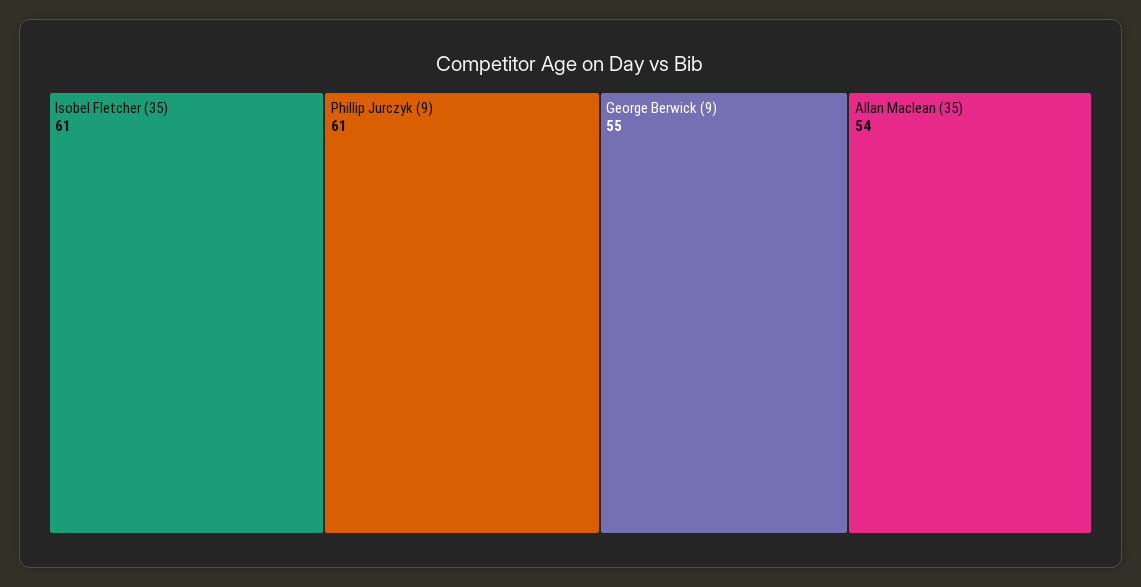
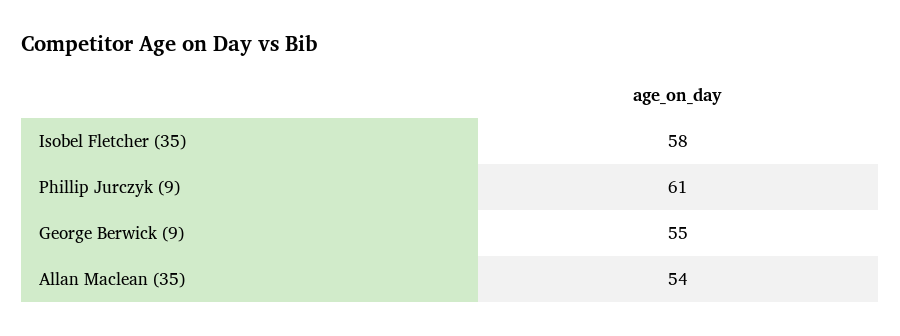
  {
-   "Isobel Fletcher (35)": 61,
+   "Isobel Fletcher (35)": 58,
    "Phillip Jurczyk (9)": 61,
    "George Berwick (9)": 55,
    "Allan Maclean (35)": 54
  }

